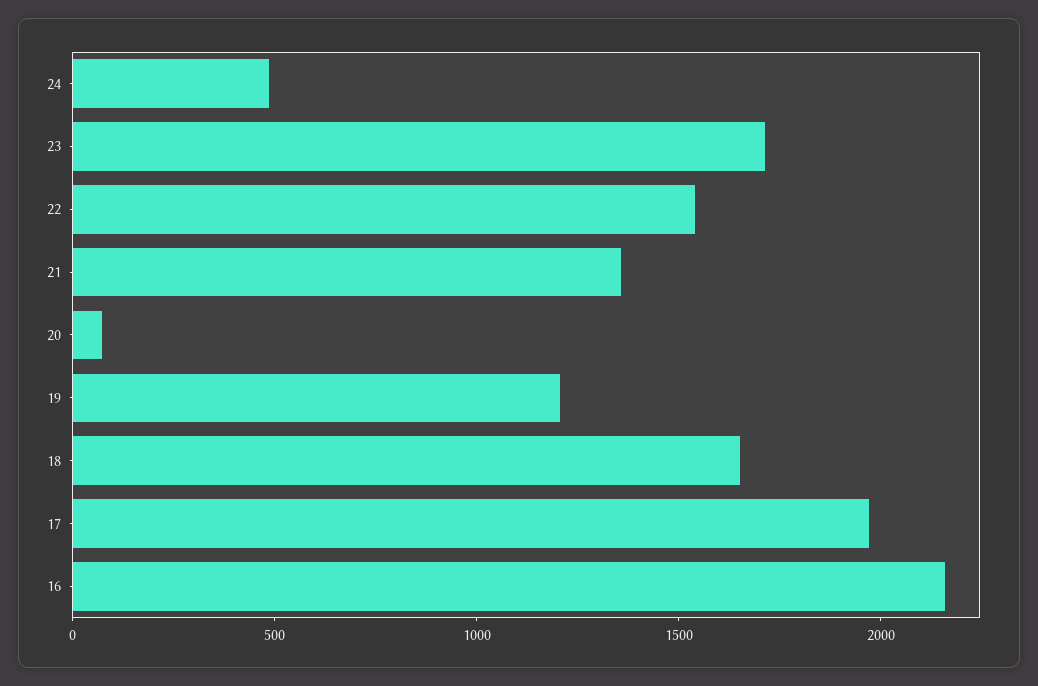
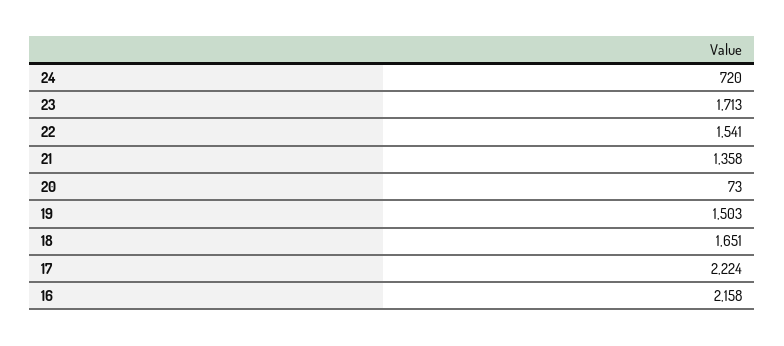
  {
-   "24": 500,
+   "24": 720,
    "23": 1713,
    "22": 1541,
    "21": 1358,
    "20": 73,
-   "19": 1200,
+   "19": 1503,
    "18": 1651,
-   "17": 2000,
+   "17": 2224,
    "16": 2158
  }

